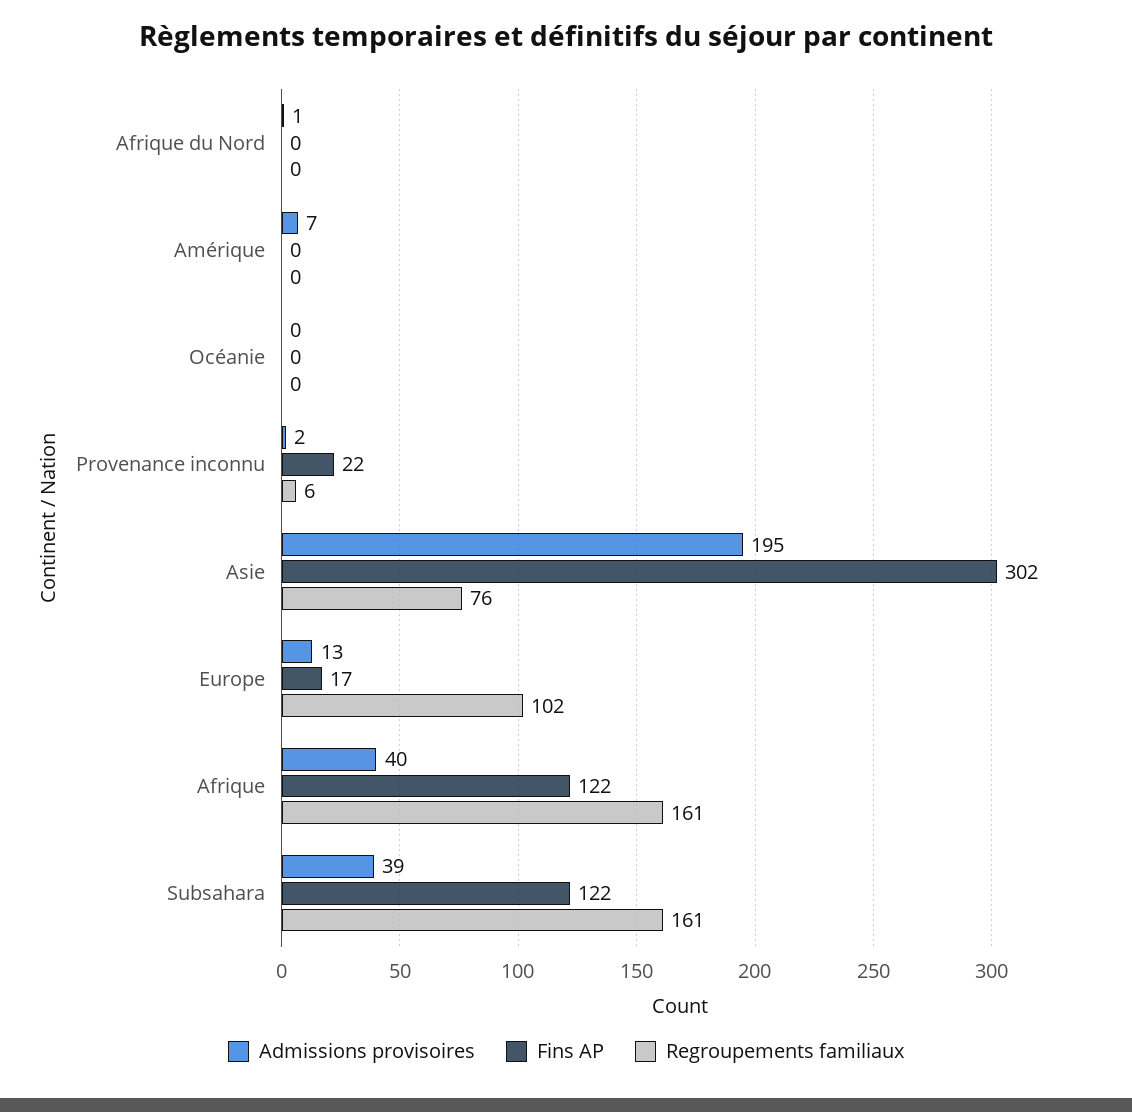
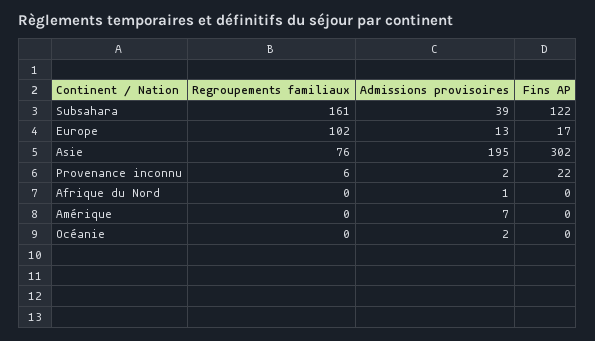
  {
    "Admissions provisoires": {
      "Afrique du Nord": 1,
      "Amérique": 7,
-     "Océanie": 0,
+     "Océanie": 2,
      "Provenance inconnu": 2,
      "Asie": 195,
      "Europe": 13,
-     "Afrique": 40,
      "Subsahara": 39
    },
    "Fins AP": {
      "Afrique du Nord": 0,
      "Amérique": 0,
      "Océanie": 0,
      "Provenance inconnu": 22,
      "Asie": 302,
      "Europe": 17,
-     "Afrique": 122,
      "Subsahara": 122
    },
    "Regroupements familiaux": {
      "Afrique du Nord": 0,
      "Amérique": 0,
      "Océanie": 0,
      "Provenance inconnu": 6,
      "Asie": 76,
      "Europe": 102,
-     "Afrique": 161,
      "Subsahara": 161
    }
  }

